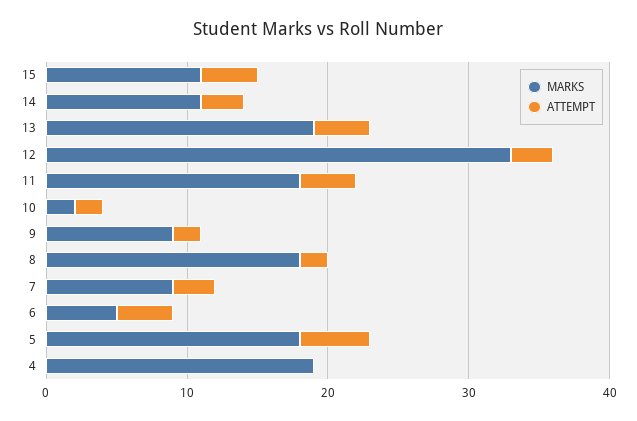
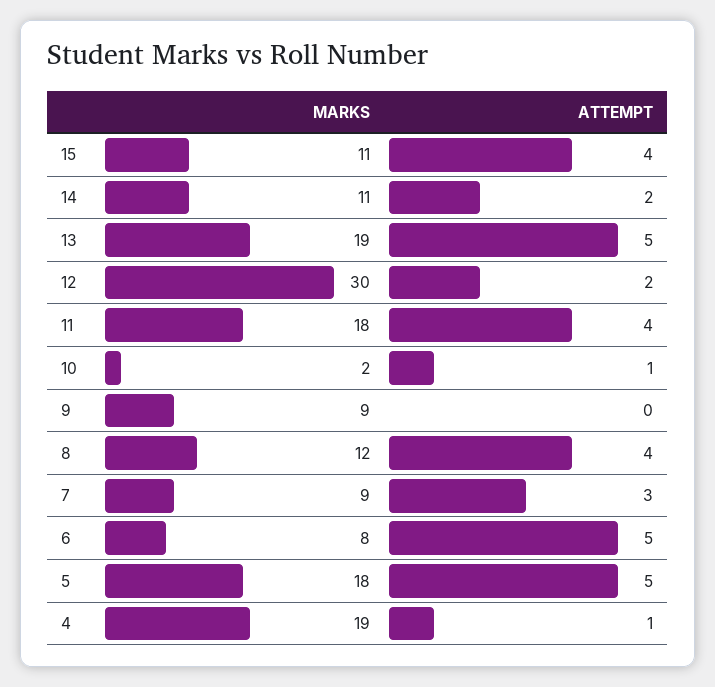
  {
    "MARKS": {
      "15": 11,
      "14": 11,
      "13": 19,
-     "12": 33,
+     "12": 30,
      "11": 18,
      "10": 2,
      "9": 9,
-     "8": 18,
+     "8": 12,
      "7": 9,
-     "6": 5,
+     "6": 8,
      "5": 18,
      "4": 19
    },
    "ATTEMPT": {
      "15": 4,
-     "14": 3,
+     "14": 2,
-     "13": 4,
+     "13": 5,
-     "12": 3,
+     "12": 2,
      "11": 4,
-     "10": 2,
+     "10": 1,
-     "9": 2,
+     "9": 0,
-     "8": 2,
+     "8": 4,
      "7": 3,
-     "6": 4,
+     "6": 5,
      "5": 5,
-     "4": 0
+     "4": 1
    }
  }

